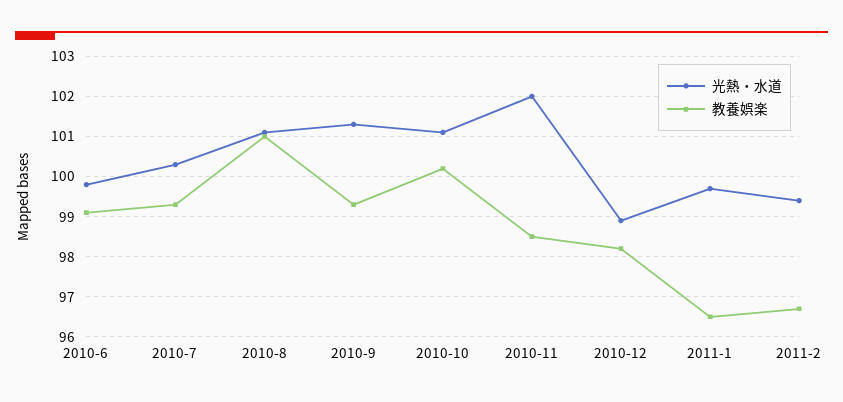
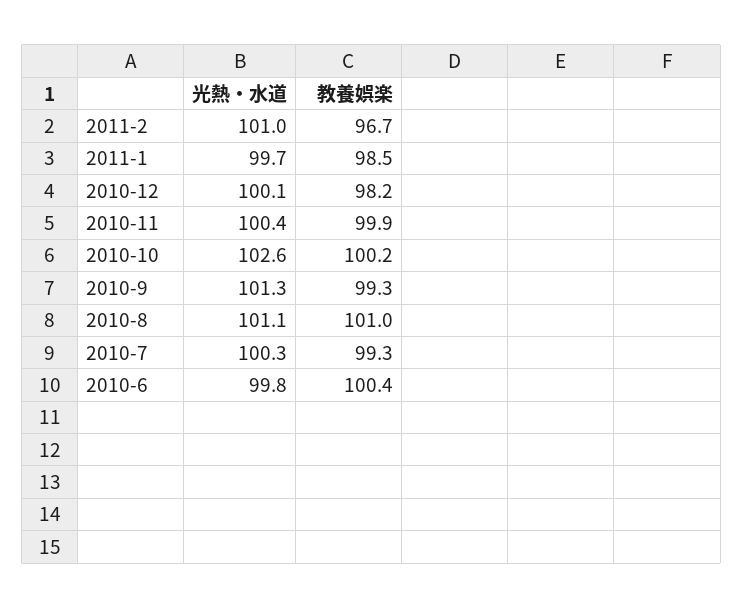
  {
    "光熱・水道": {
      "2010-6": 99.8,
      "2010-7": 100.3,
      "2010-8": 101.1,
      "2010-9": 101.3,
-     "2010-10": 101,
+     "2010-10": 102.6,
-     "2010-11": 102,
+     "2010-11": 100.4,
-     "2010-12": 99,
+     "2010-12": 100.1,
      "2011-1": 99.7,
-     "2011-2": 99.5
+     "2011-2": 101
    },
    "教養娯楽": {
-     "2010-6": 99,
+     "2010-6": 100.4,
      "2010-7": 99.3,
      "2010-8": 101,
      "2010-9": 99.3,
      "2010-10": 100.2,
-     "2010-11": 98.5,
+     "2010-11": 99.9,
      "2010-12": 98.2,
-     "2011-1": 96.5,
+     "2011-1": 98.5,
      "2011-2": 96.7
    }
  }

